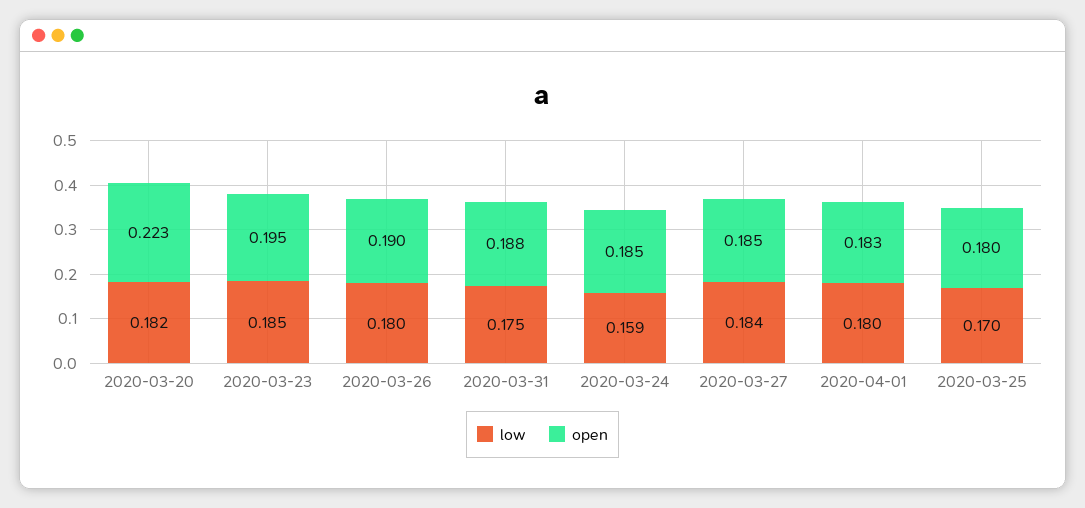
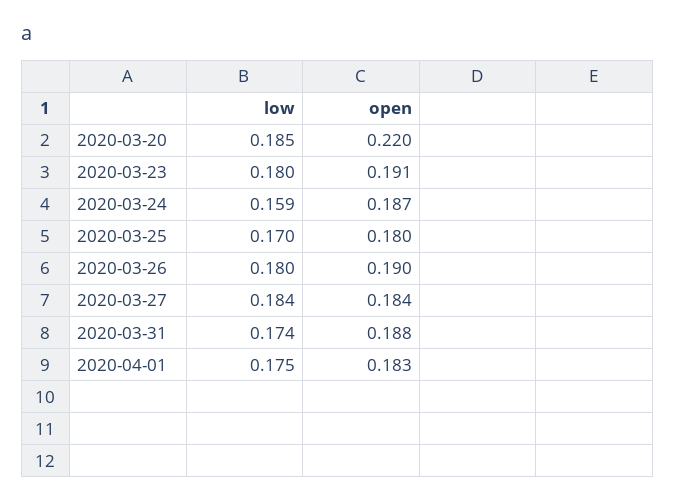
  {
    "low": {
-     "2020-03-20": 0.182,
+     "2020-03-20": 0.185,
-     "2020-03-23": 0.185,
+     "2020-03-23": 0.18,
      "2020-03-26": 0.18,
-     "2020-03-31": 0.175,
+     "2020-03-31": 0.174,
      "2020-03-24": 0.159,
      "2020-03-27": 0.184,
-     "2020-04-01": 0.18,
+     "2020-04-01": 0.175,
      "2020-03-25": 0.17
    },
    "open": {
-     "2020-03-20": 0.223,
+     "2020-03-20": 0.22,
-     "2020-03-23": 0.195,
+     "2020-03-23": 0.191,
      "2020-03-26": 0.19,
      "2020-03-31": 0.188,
-     "2020-03-24": 0.185,
+     "2020-03-24": 0.187,
-     "2020-03-27": 0.185,
+     "2020-03-27": 0.184,
      "2020-04-01": 0.183,
      "2020-03-25": 0.18
    }
  }

